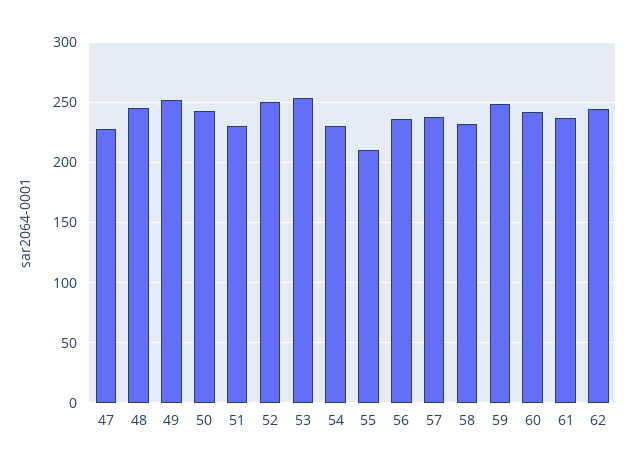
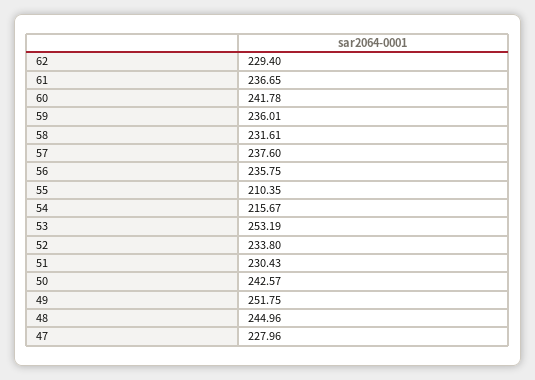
  {
    "47": 227.96,
    "48": 244.96,
    "49": 251.75,
    "50": 242.57,
    "51": 230.43,
-   "52": 250,
+   "52": 233.8,
    "53": 253.19,
-   "54": 230,
+   "54": 215.67,
    "55": 210.35,
    "56": 235.75,
    "57": 237.6,
    "58": 231.61,
-   "59": 250,
+   "59": 236.01,
    "60": 241.78,
    "61": 236.65,
-   "62": 245
+   "62": 229.4
  }

